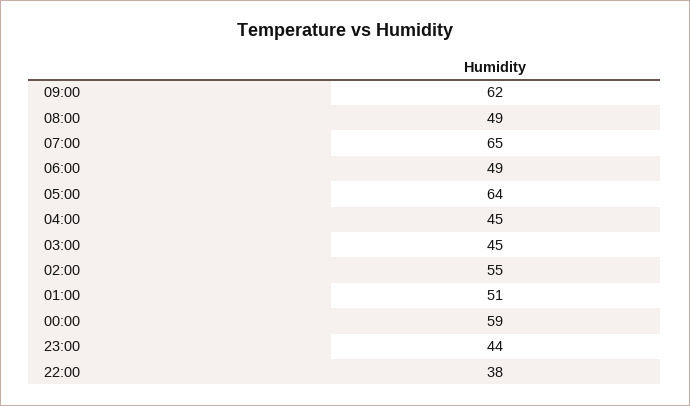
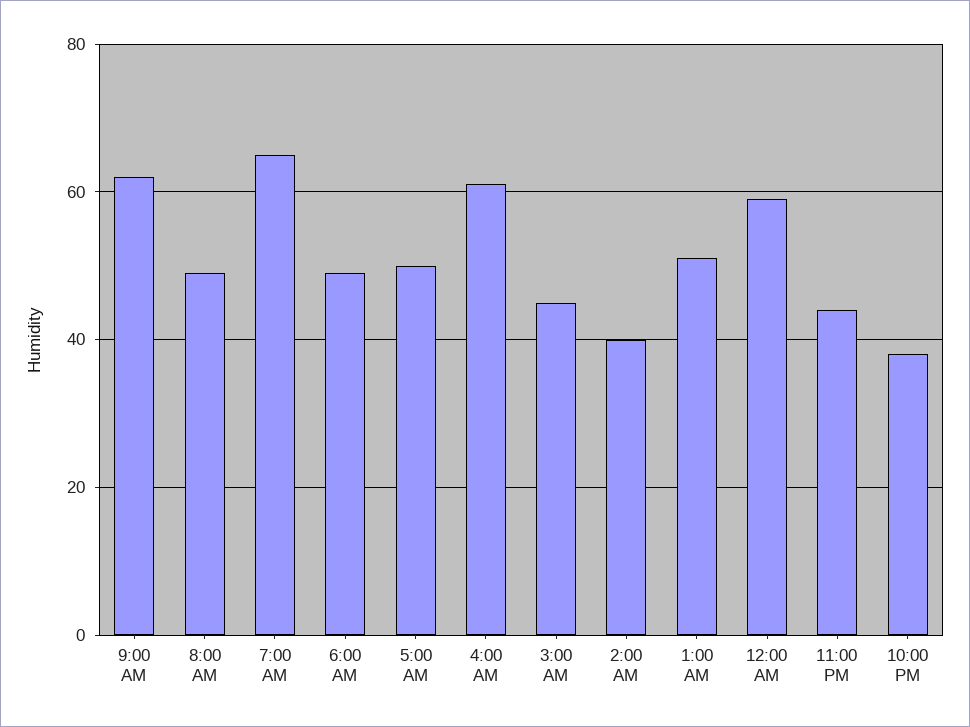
  {
    "09:00": 62,
    "08:00": 49,
    "07:00": 65,
    "06:00": 49,
-   "05:00": 64,
+   "05:00": 50,
-   "04:00": 45,
+   "04:00": 60,
    "03:00": 45,
-   "02:00": 55,
+   "02:00": 40,
    "01:00": 51,
    "00:00": 59,
    "23:00": 44,
    "22:00": 38
  }

